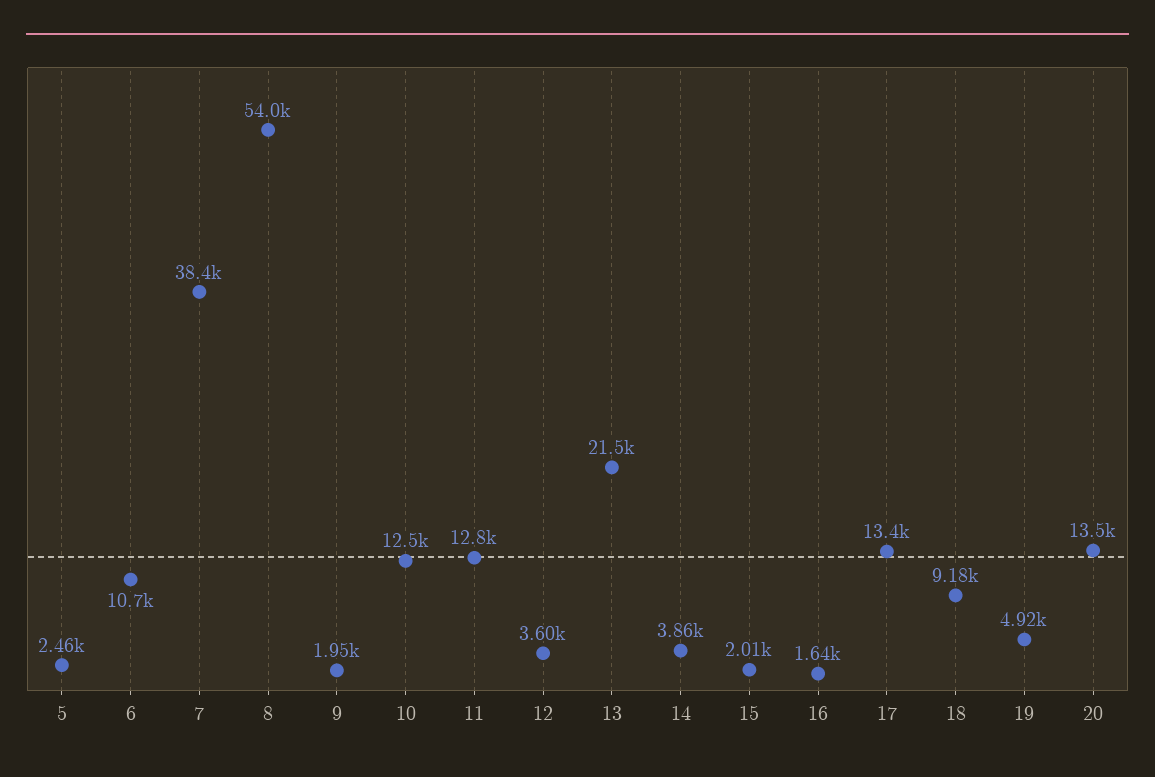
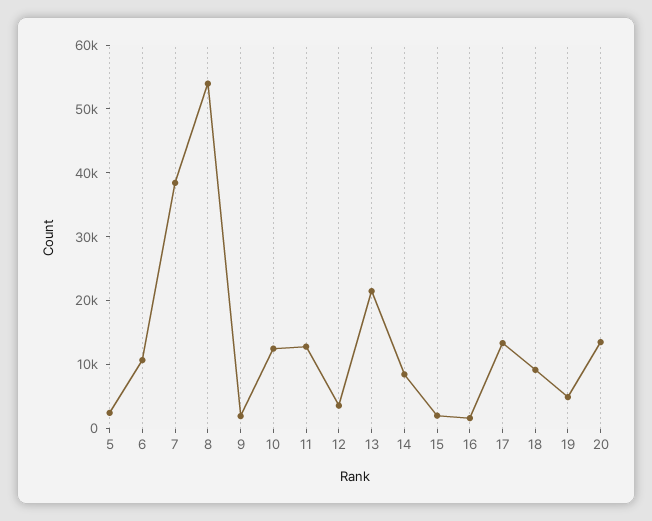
  {
    "5": 2460,
    "6": 10700,
    "7": 38400,
    "8": 54000,
    "9": 1950,
    "10": 12500,
    "11": 12800,
    "12": 3600,
    "13": 21500,
-   "14": 3860,
+   "14": 8000,
    "15": 2010,
    "16": 1640,
    "17": 13400,
    "18": 9180,
    "19": 4920,
    "20": 13500
  }

